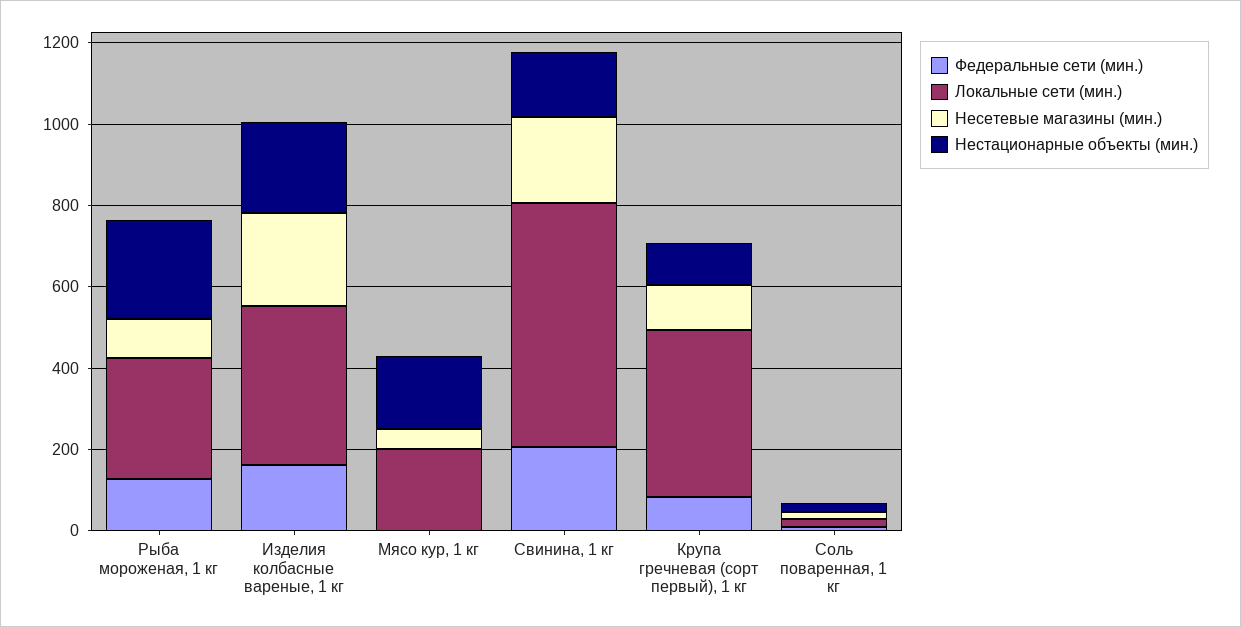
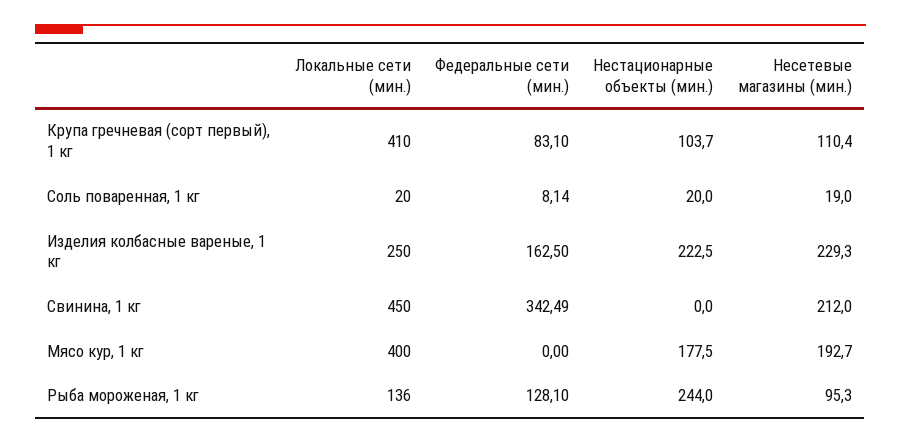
  {
    "Федеральные сети (мин.)": {
      "Рыба мороженая, 1 кг": 128.1,
      "Изделия колбасные вареные, 1 кг": 162.5,
      "Мясо кур, 1 кг": 0,
-     "Свинина, 1 кг": 200,
+     "Свинина, 1 кг": 342.49,
      "Крупа гречневая (сорт первый), 1 кг": 83.1,
      "Соль поваренная, 1 кг": 8.14
    },
    "Локальные сети (мин.)": {
-     "Рыба мороженая, 1 кг": 300,
+     "Рыба мороженая, 1 кг": 136,
-     "Изделия колбасные вареные, 1 кг": 400,
+     "Изделия колбасные вареные, 1 кг": 250,
-     "Мясо кур, 1 кг": 200,
+     "Мясо кур, 1 кг": 400,
-     "Свинина, 1 кг": 600,
+     "Свинина, 1 кг": 450,
      "Крупа гречневая (сорт первый), 1 кг": 410,
      "Соль поваренная, 1 кг": 20
    },
    "Несетевые магазины (мин.)": {
      "Рыба мороженая, 1 кг": 95.3,
      "Изделия колбасные вареные, 1 кг": 229.3,
-     "Мясо кур, 1 кг": 50,
+     "Мясо кур, 1 кг": 192.7,
      "Свинина, 1 кг": 212,
      "Крупа гречневая (сорт первый), 1 кг": 110.4,
      "Соль поваренная, 1 кг": 19
    },
    "Нестационарные объекты (мин.)": {
      "Рыба мороженая, 1 кг": 244,
      "Изделия колбасные вареные, 1 кг": 222.5,
      "Мясо кур, 1 кг": 177.5,
-     "Свинина, 1 кг": 150,
+     "Свинина, 1 кг": 0,
      "Крупа гречневая (сорт первый), 1 кг": 103.7,
      "Соль поваренная, 1 кг": 20
    }
  }

